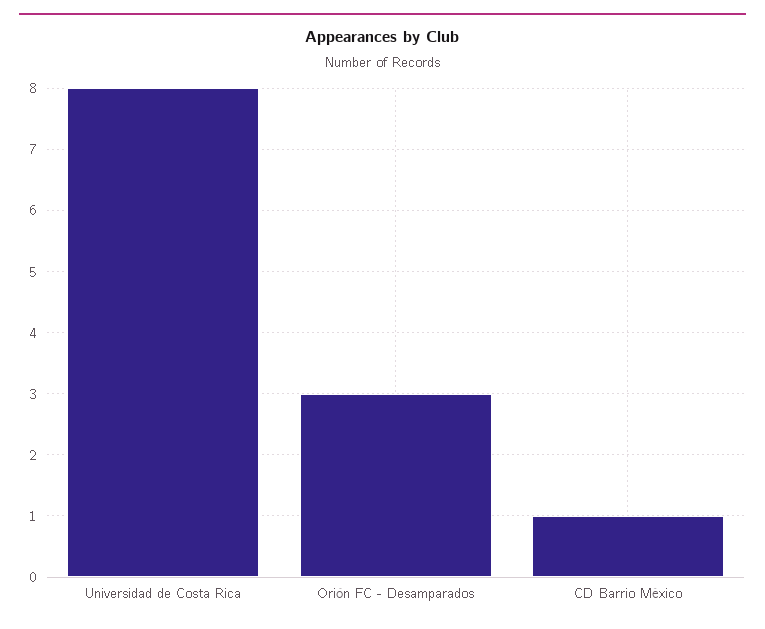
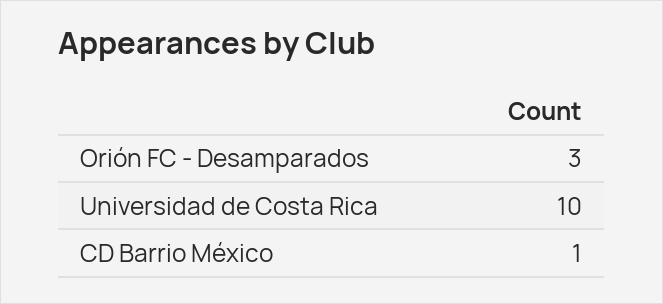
  {
-   "Universidad de Costa Rica": 8,
+   "Universidad de Costa Rica": 10,
    "Orión FC - Desamparados": 3,
    "CD Barrio México": 1
  }

